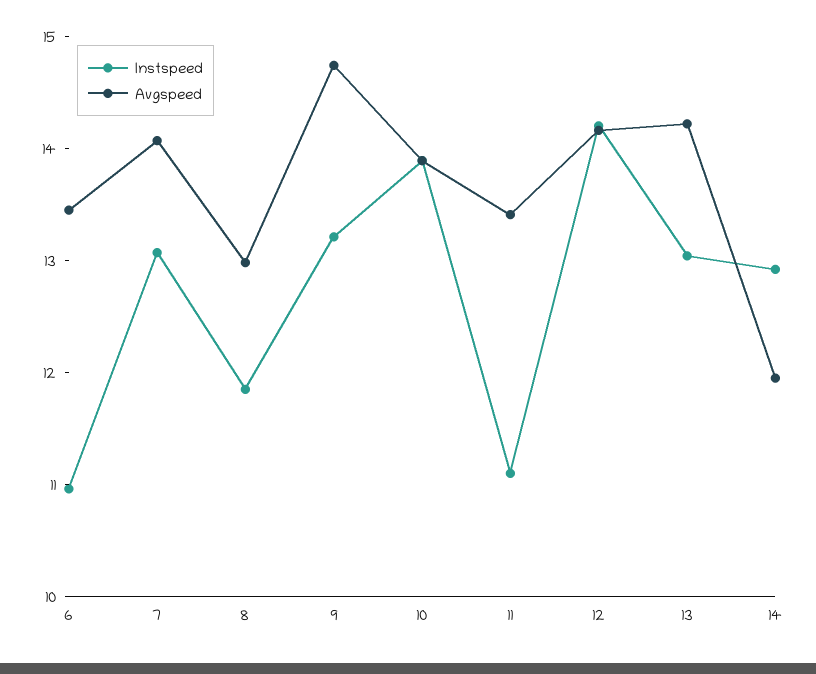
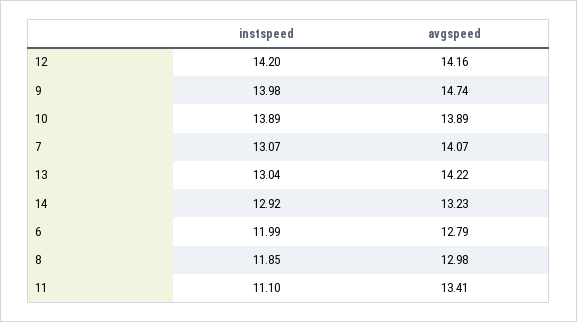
  {
    "Instspeed": {
-     "6": 11,
+     "6": 11.99,
      "7": 13.07,
      "8": 11.85,
-     "9": 13.2,
+     "9": 13.98,
      "10": 13.89,
      "11": 11.1,
      "12": 14.2,
      "13": 13.04,
      "14": 12.92
    },
    "Avgspeed": {
-     "6": 13.4,
+     "6": 12.79,
      "7": 14.07,
      "8": 12.98,
      "9": 14.74,
      "10": 13.89,
      "11": 13.41,
      "12": 14.16,
      "13": 14.22,
-     "14": 12
+     "14": 13.23
    }
  }

